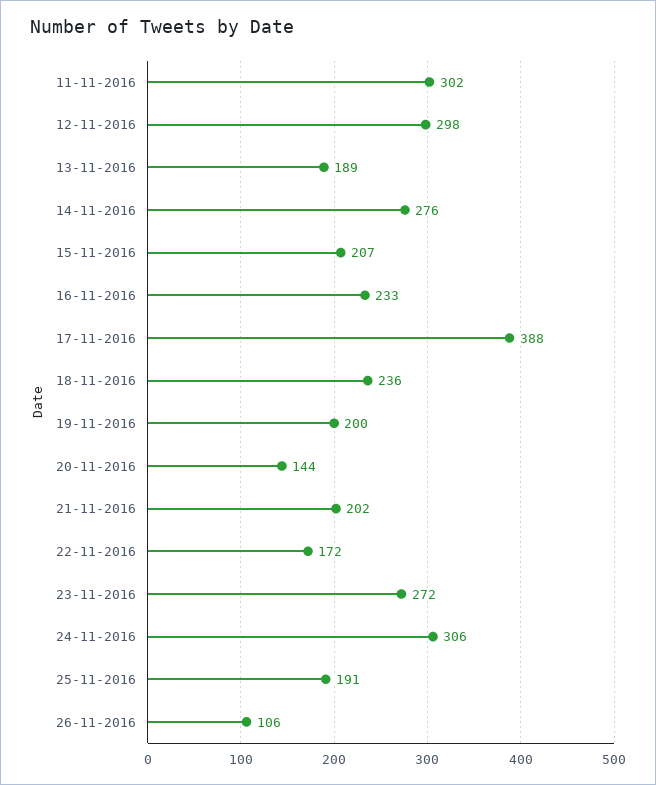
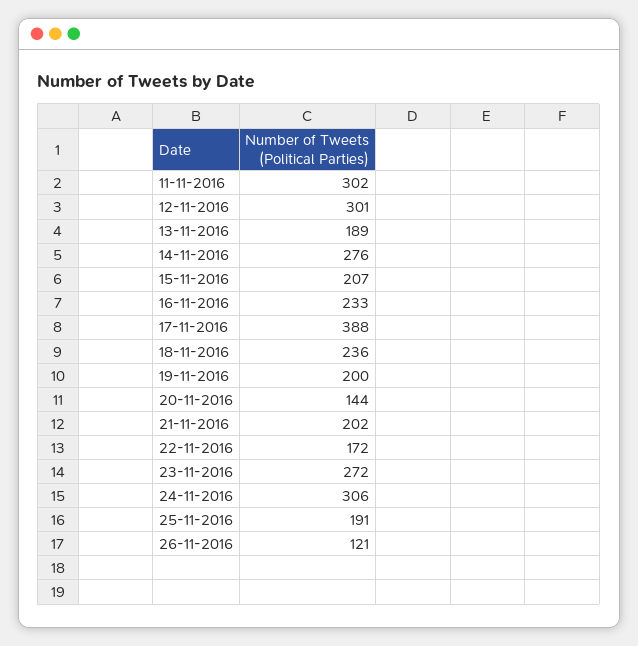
  {
    "11-11-2016": 302,
-   "12-11-2016": 298,
+   "12-11-2016": 301,
    "13-11-2016": 189,
    "14-11-2016": 276,
    "15-11-2016": 207,
    "16-11-2016": 233,
    "17-11-2016": 388,
    "18-11-2016": 236,
    "19-11-2016": 200,
    "20-11-2016": 144,
    "21-11-2016": 202,
    "22-11-2016": 172,
    "23-11-2016": 272,
    "24-11-2016": 306,
    "25-11-2016": 191,
-   "26-11-2016": 106
+   "26-11-2016": 121
  }

